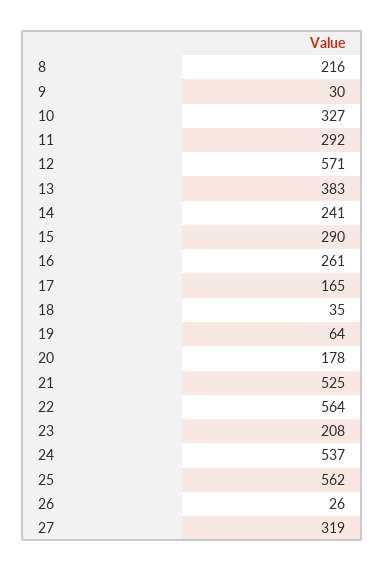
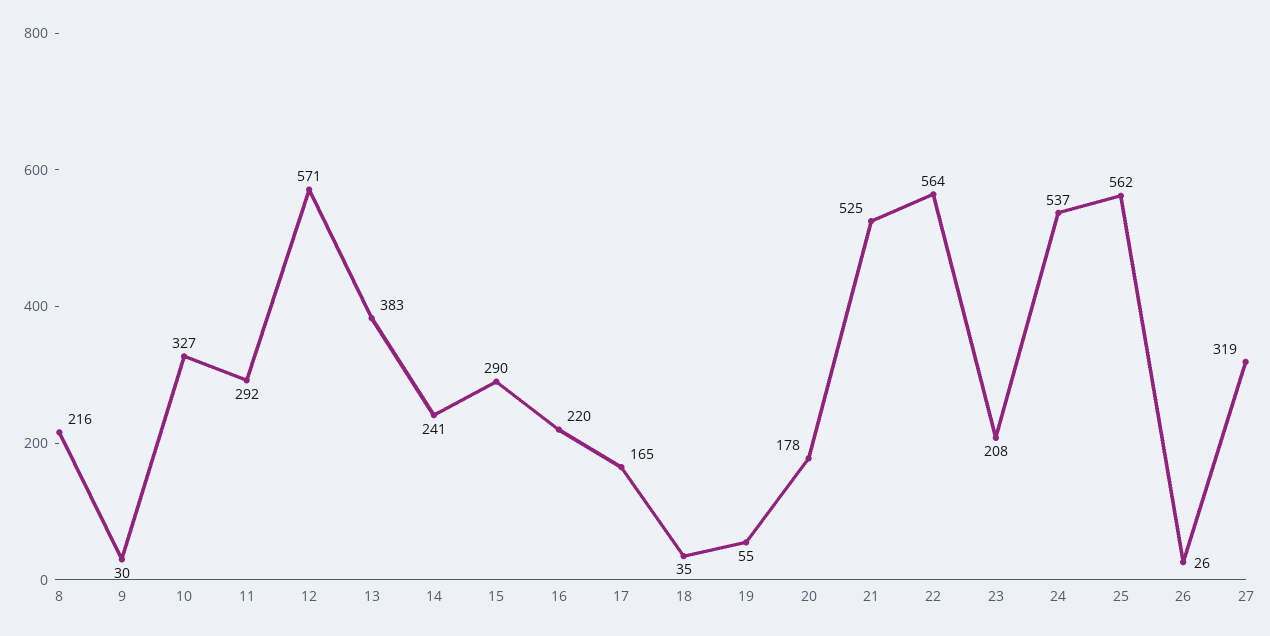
  {
    "8": 216,
    "9": 30,
    "10": 327,
    "11": 292,
    "12": 571,
    "13": 383,
    "14": 241,
    "15": 290,
-   "16": 261,
+   "16": 220,
    "17": 165,
    "18": 35,
-   "19": 64,
+   "19": 55,
    "20": 178,
    "21": 525,
    "22": 564,
    "23": 208,
    "24": 537,
    "25": 562,
    "26": 26,
    "27": 319
  }

